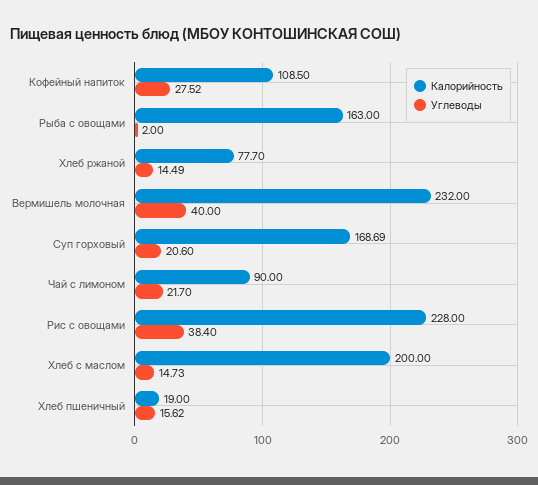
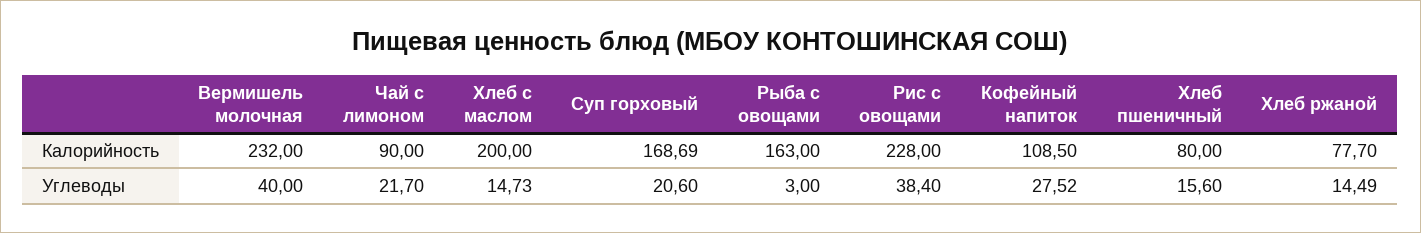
  {
    "Калорийность": {
      "Кофейный напиток": 108.5,
      "Рыба с овощами": 163,
      "Хлеб ржаной": 77.7,
      "Вермишель молочная": 232,
      "Суп горховый": 168.69,
      "Чай с лимоном": 90,
      "Рис с овощами": 228,
      "Хлеб с маслом": 200,
-     "Хлеб пшеничный": 19
+     "Хлеб пшеничный": 80
    },
    "Углеводы": {
      "Кофейный напиток": 27.52,
-     "Рыба с овощами": 2,
+     "Рыба с овощами": 3,
      "Хлеб ржаной": 14.49,
      "Вермишель молочная": 40,
      "Суп горховый": 20.6,
      "Чай с лимоном": 21.7,
      "Рис с овощами": 38.4,
      "Хлеб с маслом": 14.73,
-     "Хлеб пшеничный": 15.62
+     "Хлеб пшеничный": 15.6
    }
  }

